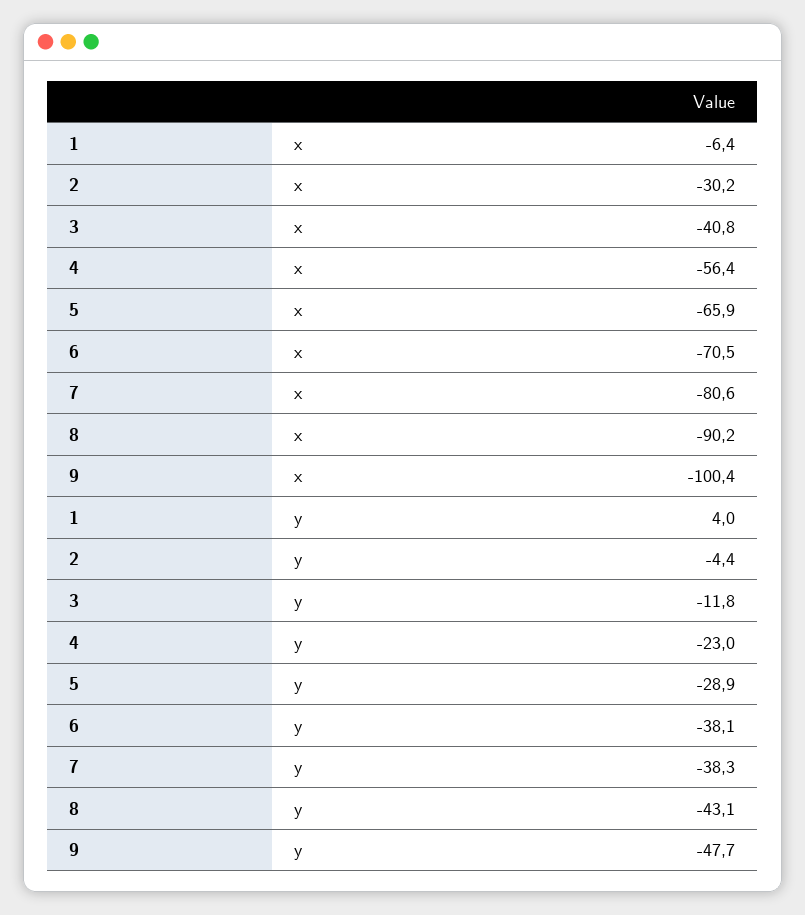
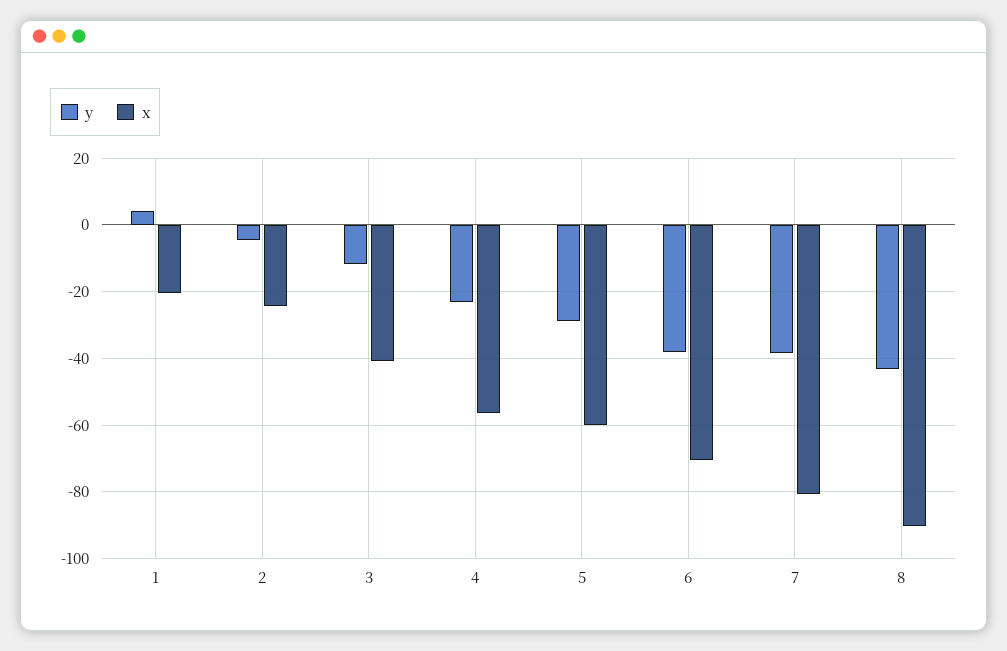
  {
    "x": {
-     "1": -6.4,
+     "1": -20,
-     "2": -30.2,
+     "2": -24,
      "3": -40.8,
      "4": -56.4,
-     "5": -65.9,
+     "5": -60,
      "6": -70.5,
      "7": -80.6,
-     "8": -90.2,
+     "8": -90.2
-     "9": -100.4
    },
    "y": {
      "1": 4,
      "2": -4.4,
      "3": -11.8,
      "4": -23,
      "5": -28.9,
      "6": -38.1,
      "7": -38.3,
-     "8": -43.1,
+     "8": -43.1
-     "9": -47.7
    }
  }

